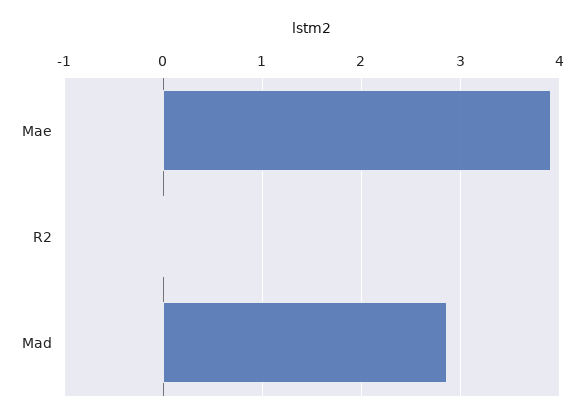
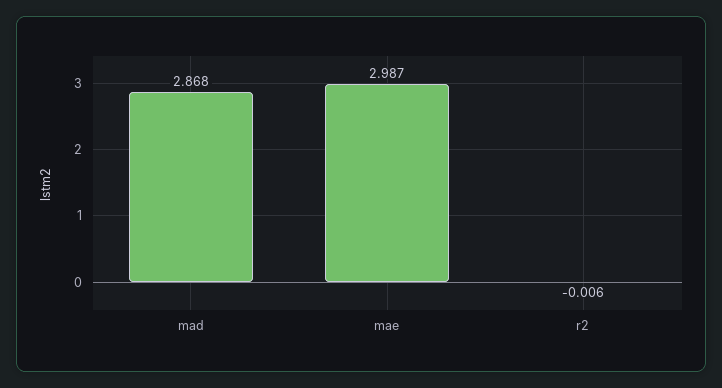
  {
-   "Mae": 3.9,
+   "Mae": 2.987,
    "R2": -0.006,
    "Mad": 2.868
  }

